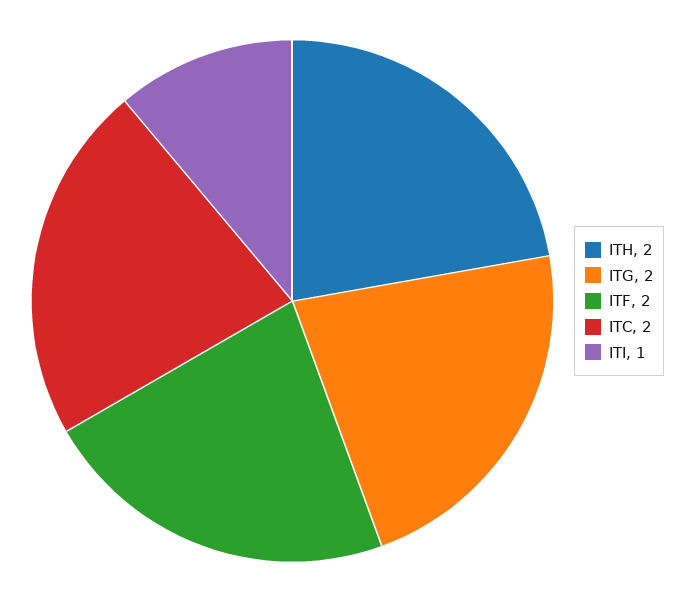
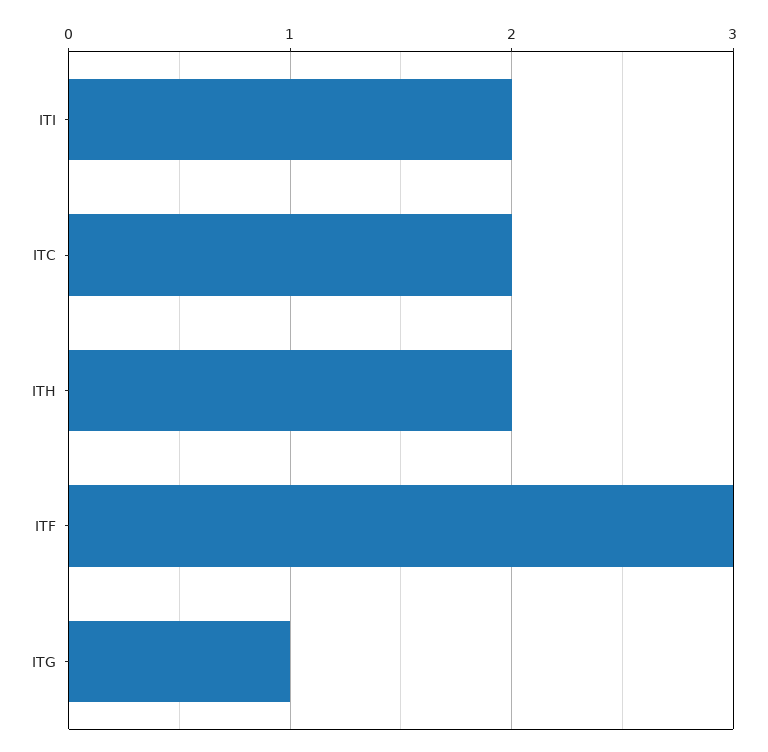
  {
    "ITH": 2,
-   "ITG": 2,
+   "ITG": 1,
-   "ITF": 2,
+   "ITF": 3,
    "ITC": 2,
-   "ITI": 1
+   "ITI": 2
  }

